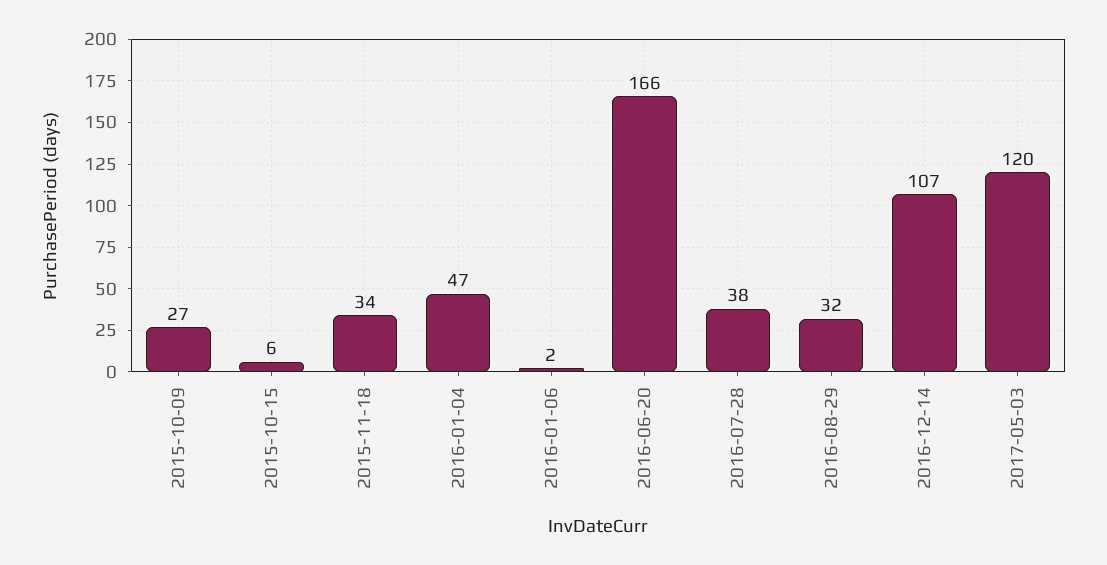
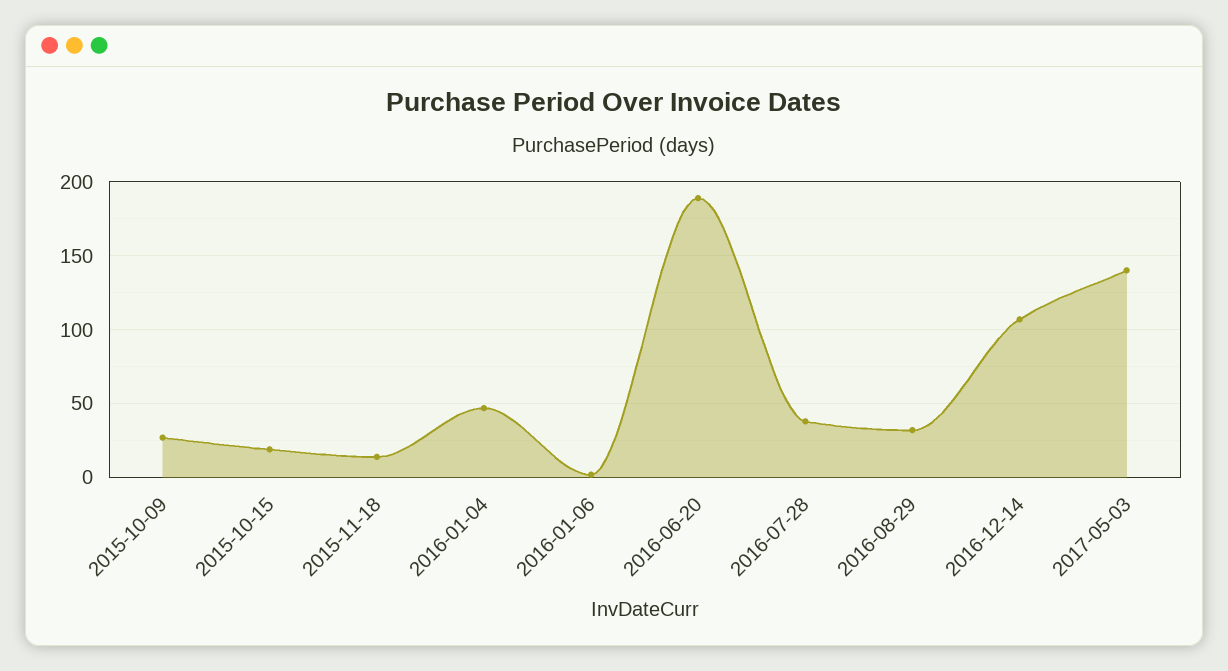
  {
    "2015-10-09": 27,
-   "2015-10-15": 6,
+   "2015-10-15": 20,
-   "2015-11-18": 34,
+   "2015-11-18": 15,
    "2016-01-04": 47,
    "2016-01-06": 2,
-   "2016-06-20": 166,
+   "2016-06-20": 190,
    "2016-07-28": 38,
    "2016-08-29": 32,
    "2016-12-14": 107,
-   "2017-05-03": 120
+   "2017-05-03": 140
  }

